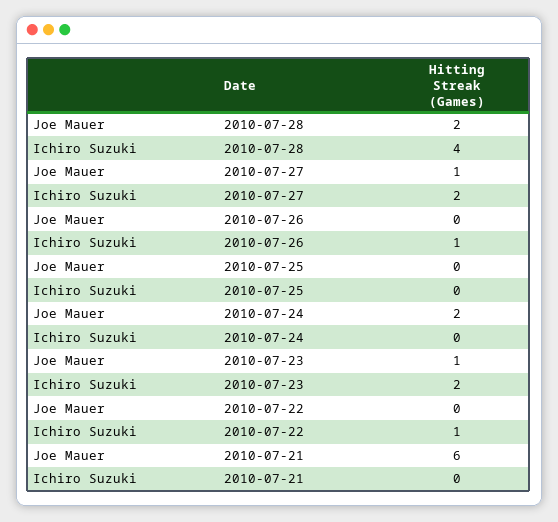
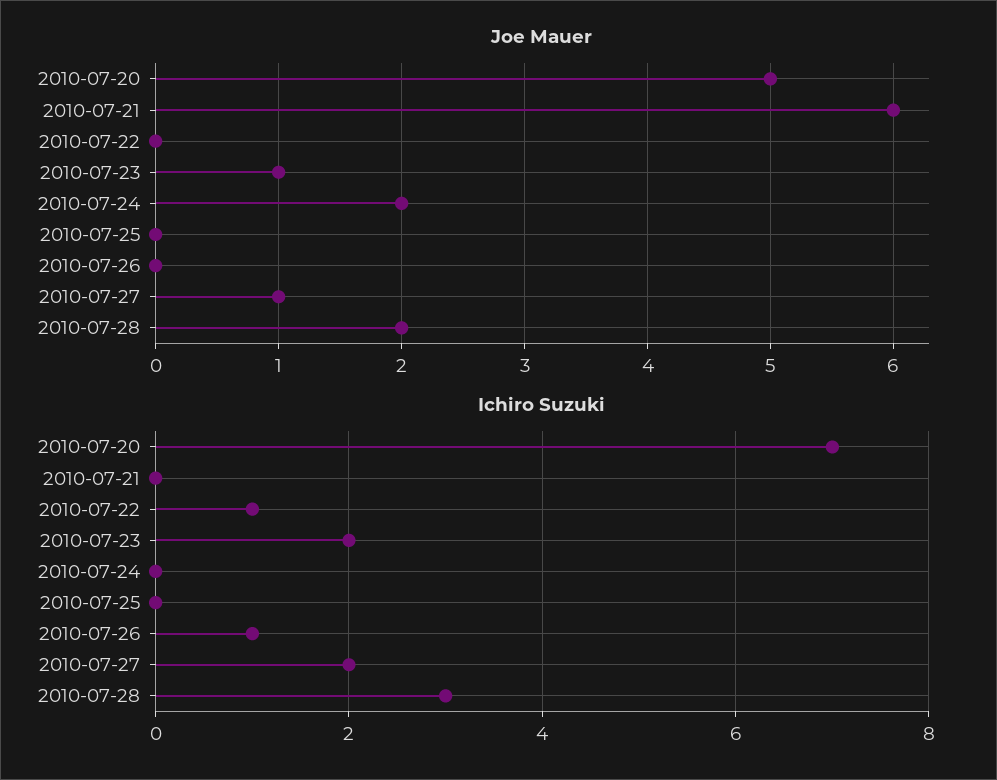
  {
    "Joe Mauer": {
      "2010-07-28": 2,
      "2010-07-27": 1,
      "2010-07-26": 0,
      "2010-07-25": 0,
      "2010-07-24": 2,
      "2010-07-23": 1,
      "2010-07-22": 0,
-     "2010-07-21": 6
+     "2010-07-21": 6,
+     "2010-07-20": 5
    },
    "Ichiro Suzuki": {
-     "2010-07-28": 4,
+     "2010-07-28": 3,
      "2010-07-27": 2,
      "2010-07-26": 1,
      "2010-07-25": 0,
      "2010-07-24": 0,
      "2010-07-23": 2,
      "2010-07-22": 1,
-     "2010-07-21": 0
+     "2010-07-21": 0,
+     "2010-07-20": 7
    }
  }

